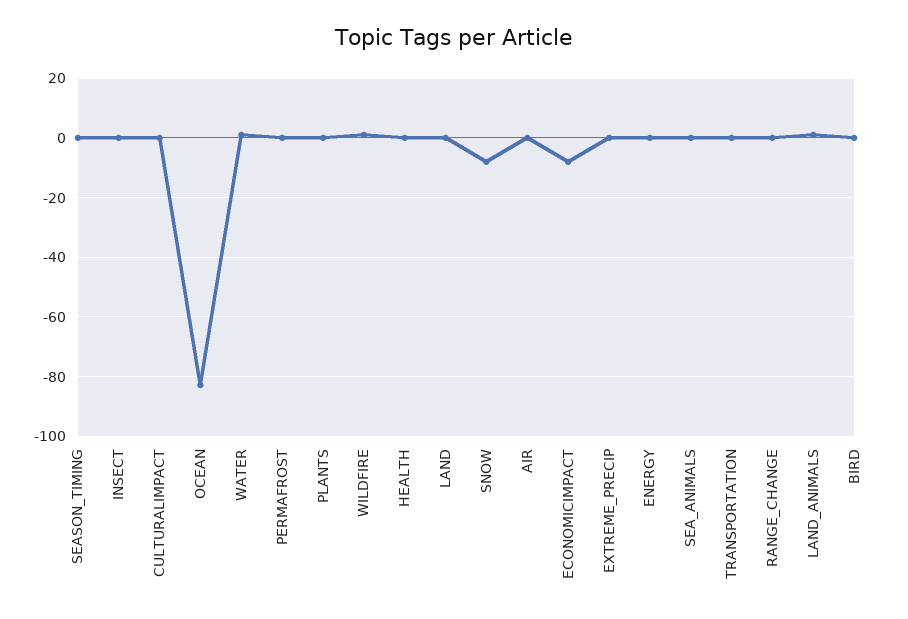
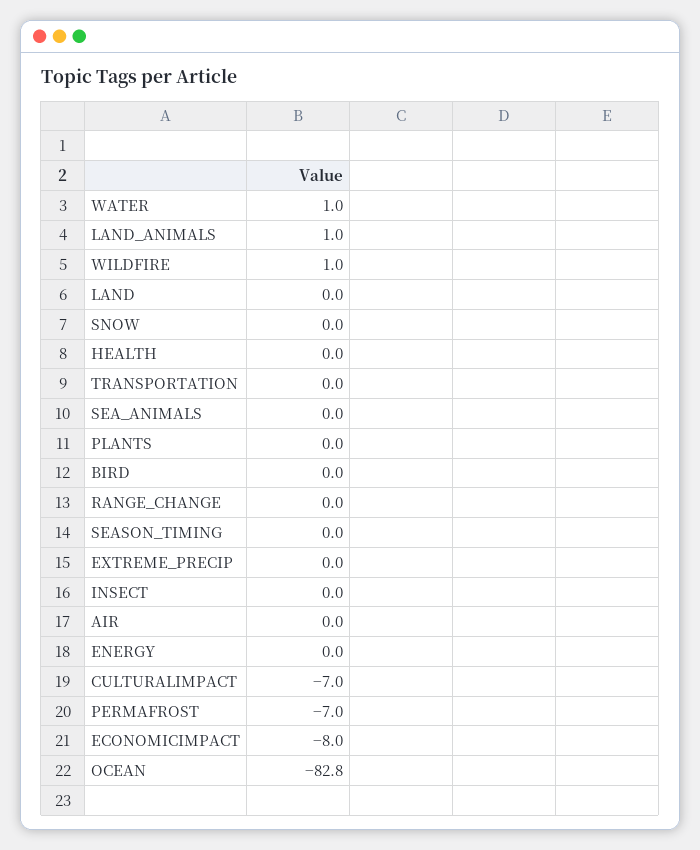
  {
    "SEASON_TIMING": 0,
    "INSECT": 0,
-   "CULTURALIMPACT": 0,
+   "CULTURALIMPACT": -7,
    "OCEAN": -82.8,
    "WATER": 1,
-   "PERMAFROST": 0,
+   "PERMAFROST": -7,
    "PLANTS": 0,
    "WILDFIRE": 1,
    "HEALTH": 0,
    "LAND": 0,
-   "SNOW": -7.5,
+   "SNOW": 0,
    "AIR": 0,
    "ECONOMICIMPACT": -8,
    "EXTREME_PRECIP": 0,
    "ENERGY": 0,
    "SEA_ANIMALS": 0,
    "TRANSPORTATION": 0,
    "RANGE_CHANGE": 0,
    "LAND_ANIMALS": 1,
    "BIRD": 0
  }

